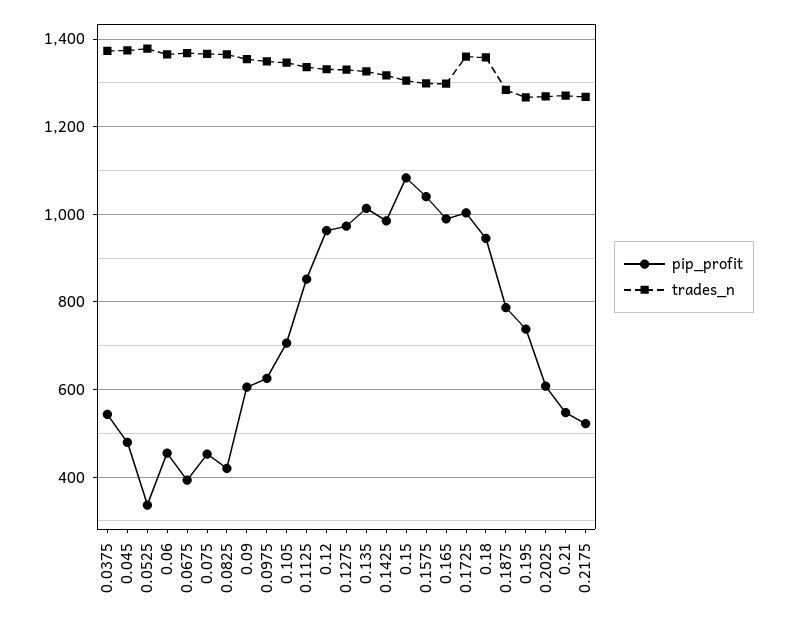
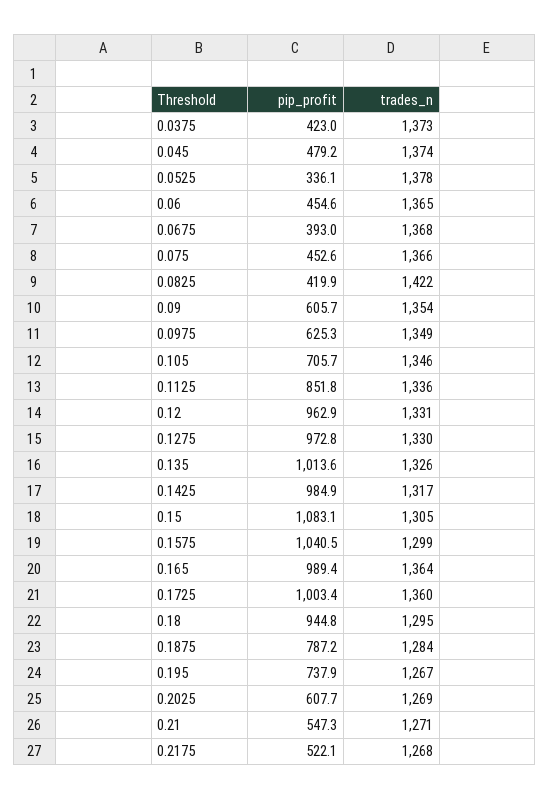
  {
    "pip_profit": {
-     "0.0375": 540,
+     "0.0375": 423,
      "0.045": 479.2,
      "0.0525": 336.1,
      "0.06": 454.6,
      "0.0675": 393,
      "0.075": 452.6,
      "0.0825": 419.9,
      "0.09": 605.7,
      "0.0975": 625.3,
      "0.105": 705.7,
      "0.1125": 851.8,
      "0.12": 962.9,
      "0.1275": 972.8,
      "0.135": 1013.6,
      "0.1425": 984.9,
      "0.15": 1083.1,
      "0.1575": 1040.5,
      "0.165": 989.4,
      "0.1725": 1003.4,
      "0.18": 944.8,
      "0.1875": 787.2,
      "0.195": 737.9,
      "0.2025": 607.7,
      "0.21": 547.3,
      "0.2175": 522.1
    },
    "trades_n": {
      "0.0375": 1373,
      "0.045": 1374,
      "0.0525": 1378,
      "0.06": 1365,
      "0.0675": 1368,
      "0.075": 1366,
-     "0.0825": 1360,
+     "0.0825": 1422,
      "0.09": 1354,
      "0.0975": 1349,
      "0.105": 1346,
      "0.1125": 1336,
      "0.12": 1331,
      "0.1275": 1330,
      "0.135": 1326,
      "0.1425": 1317,
      "0.15": 1305,
      "0.1575": 1299,
-     "0.165": 1300,
+     "0.165": 1364,
      "0.1725": 1360,
-     "0.18": 1360,
+     "0.18": 1295,
      "0.1875": 1284,
      "0.195": 1267,
      "0.2025": 1269,
      "0.21": 1271,
      "0.2175": 1268
    }
  }

